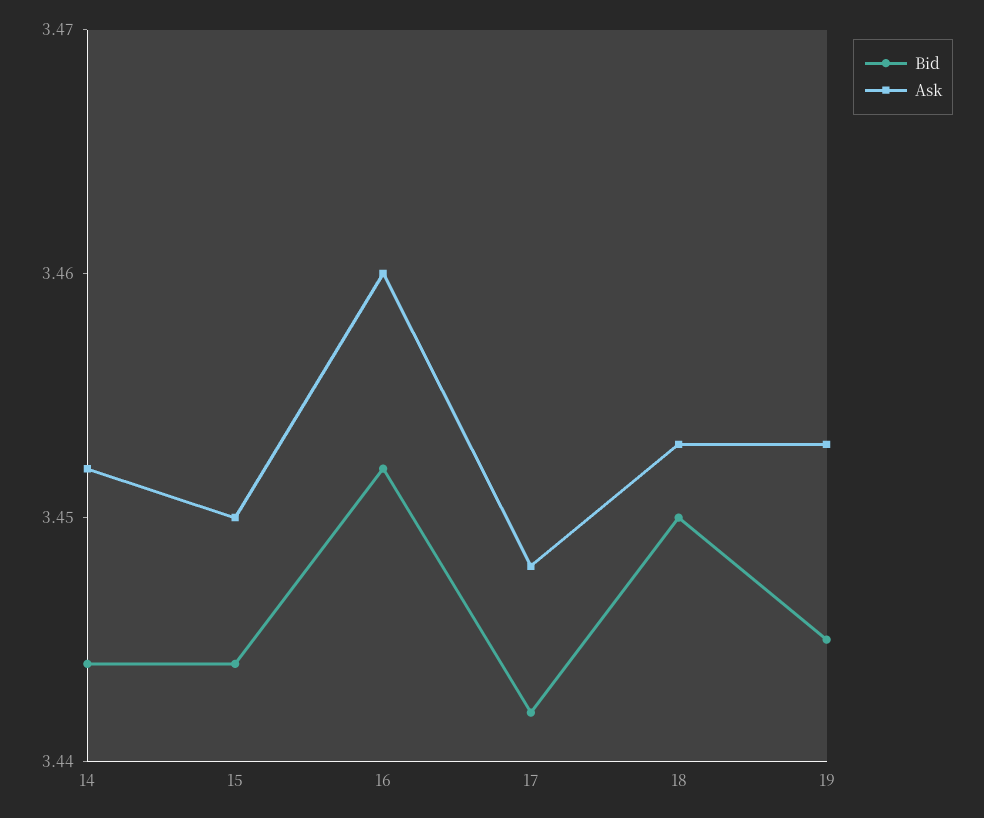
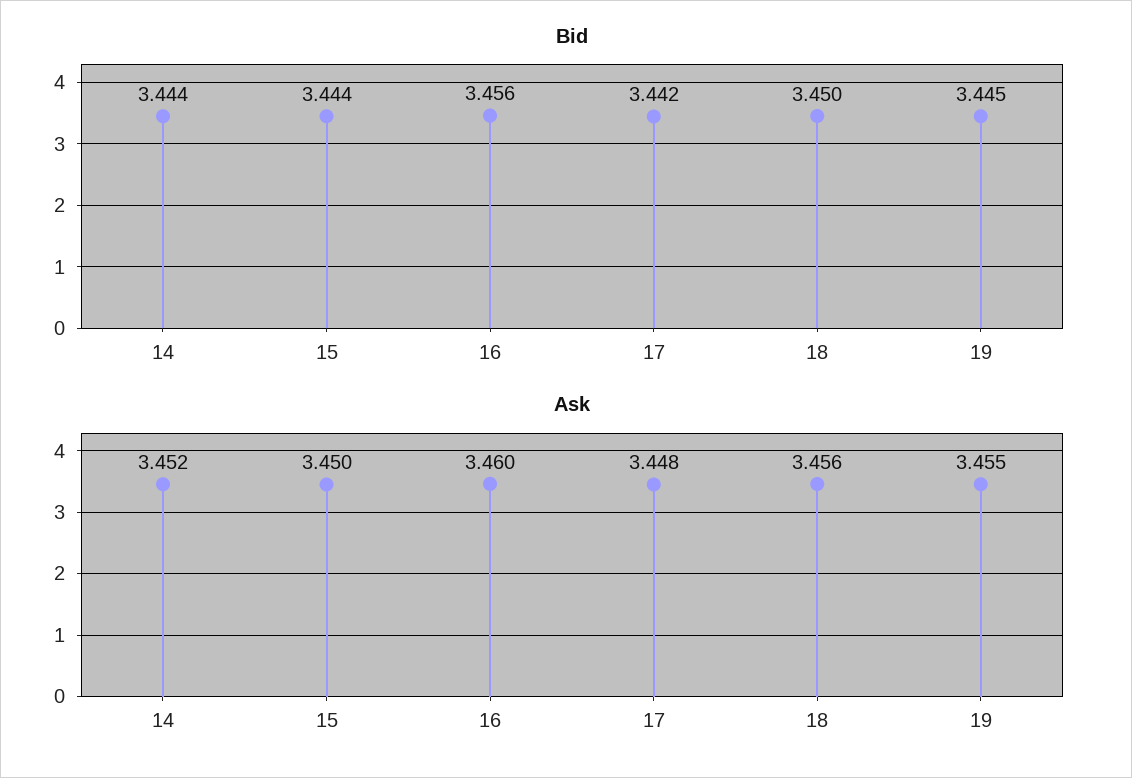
  {
    "Bid": {
      "14": 3.444,
      "15": 3.444,
-     "16": 3.452,
+     "16": 3.456,
      "17": 3.442,
      "18": 3.45,
      "19": 3.445
    },
    "Ask": {
      "14": 3.452,
      "15": 3.45,
      "16": 3.46,
      "17": 3.448,
-     "18": 3.453,
+     "18": 3.456,
-     "19": 3.453
+     "19": 3.455
    }
  }

